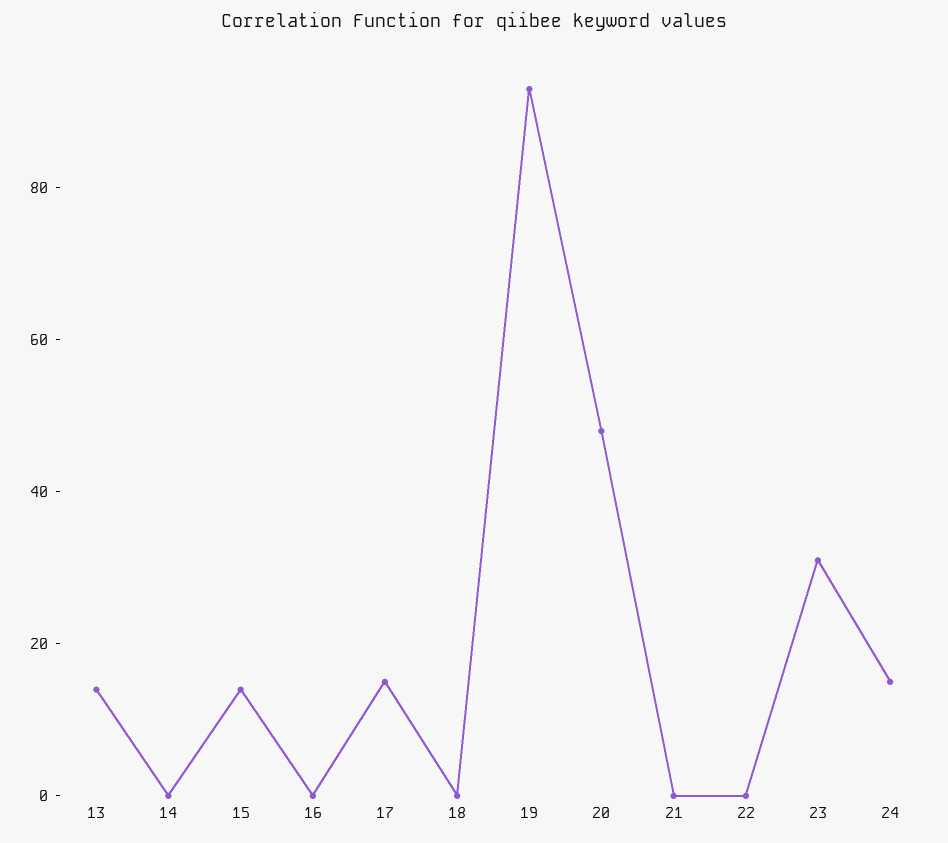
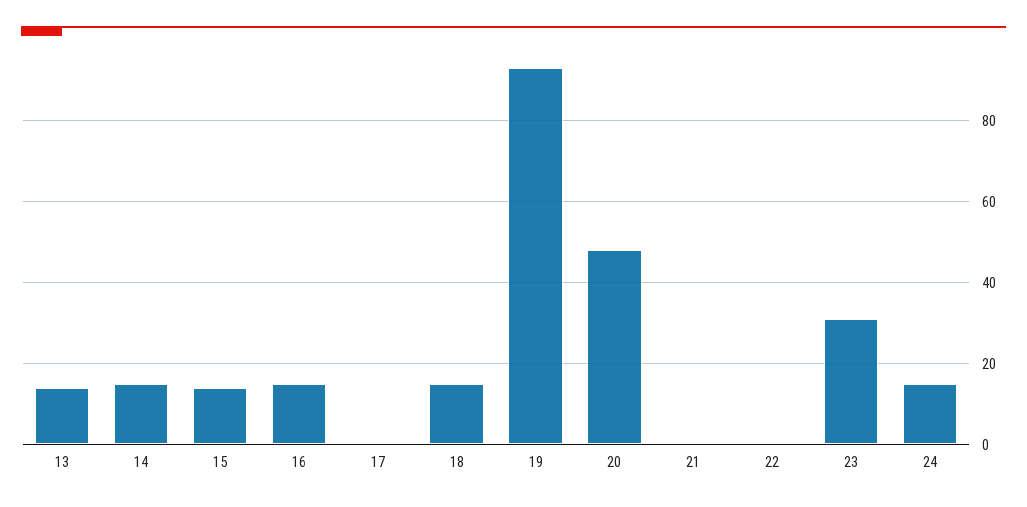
  {
    "13": 15,
-   "14": 0,
+   "14": 15,
    "15": 15,
-   "16": 0,
+   "16": 15,
-   "17": 15,
+   "17": 0,
-   "18": 0,
+   "18": 15,
    "19": 95,
    "20": 50,
    "21": 0,
    "22": 0,
    "23": 30,
    "24": 15
  }

